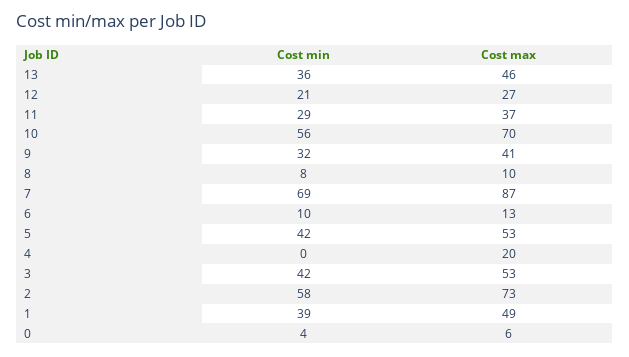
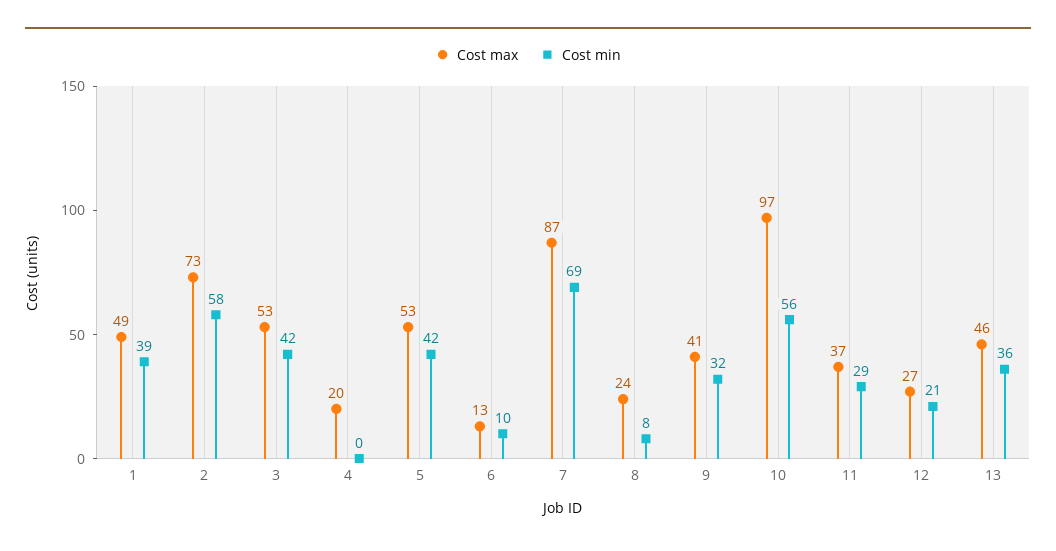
  {
    "Cost min": {
      "13": 36,
      "12": 21,
      "11": 29,
      "10": 56,
      "9": 32,
      "8": 8,
      "7": 69,
      "6": 10,
      "5": 42,
      "4": 0,
      "3": 42,
      "2": 58,
-     "1": 39,
+     "1": 39
-     "0": 4
    },
    "Cost max": {
      "13": 46,
      "12": 27,
      "11": 37,
-     "10": 70,
+     "10": 97,
      "9": 41,
-     "8": 10,
+     "8": 24,
      "7": 87,
      "6": 13,
      "5": 53,
      "4": 20,
      "3": 53,
      "2": 73,
-     "1": 49,
+     "1": 49
-     "0": 6
    }
  }

